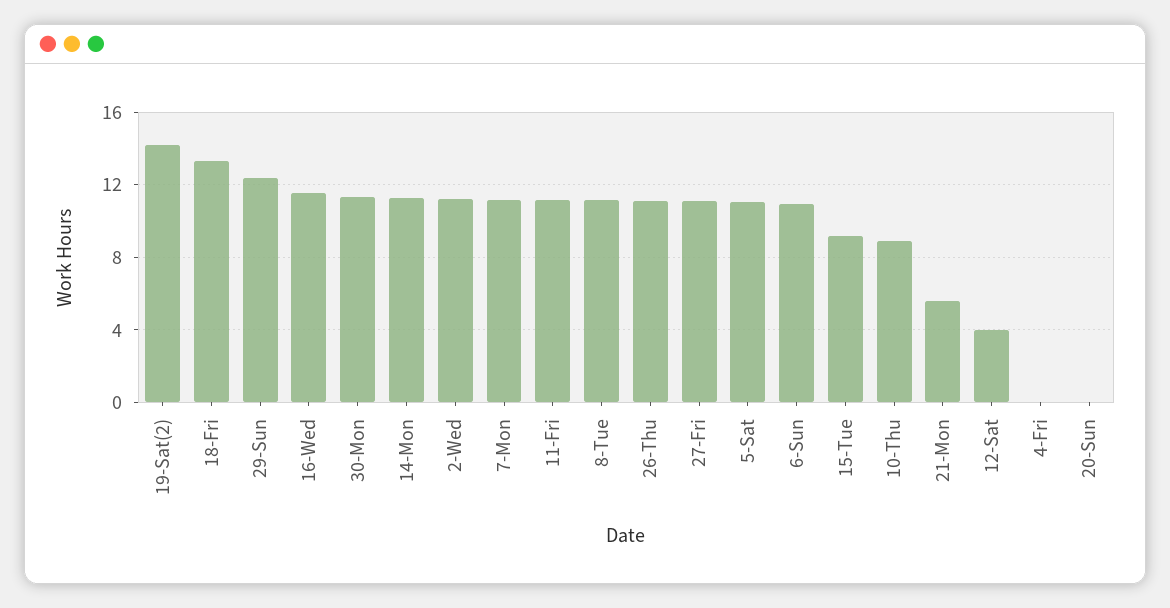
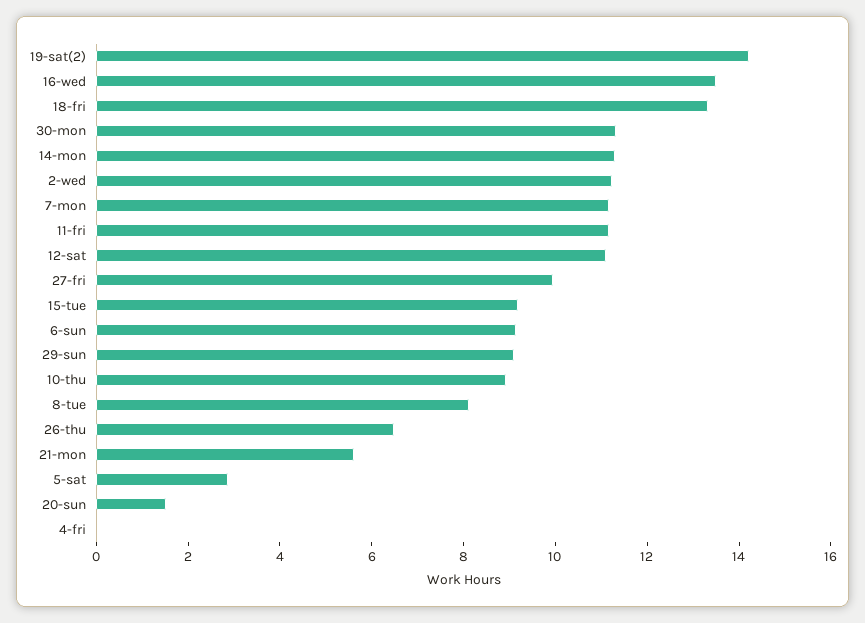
  {
    "19-Sat(2)": 14,
    "18-Fri": 13.5,
-   "29-Sun": 12.5,
+   "29-Sun": 9,
-   "16-Wed": 11.5,
+   "16-Wed": 13.5,
    "30-Mon": 11.5,
    "14-Mon": 11.5,
    "2-Wed": 11,
    "7-Mon": 11,
    "11-Fri": 11,
-   "8-Tue": 11,
+   "8-Tue": 8,
-   "26-Thu": 11,
+   "26-Thu": 6.5,
-   "27-Fri": 11,
+   "27-Fri": 10,
-   "5-Sat": 11,
+   "5-Sat": 3,
-   "6-Sun": 11,
+   "6-Sun": 9,
    "15-Tue": 9,
    "10-Thu": 9,
    "21-Mon": 5.5,
-   "12-Sat": 4,
+   "12-Sat": 11,
    "4-Fri": 0,
-   "20-Sun": 0
+   "20-Sun": 1.5
  }

